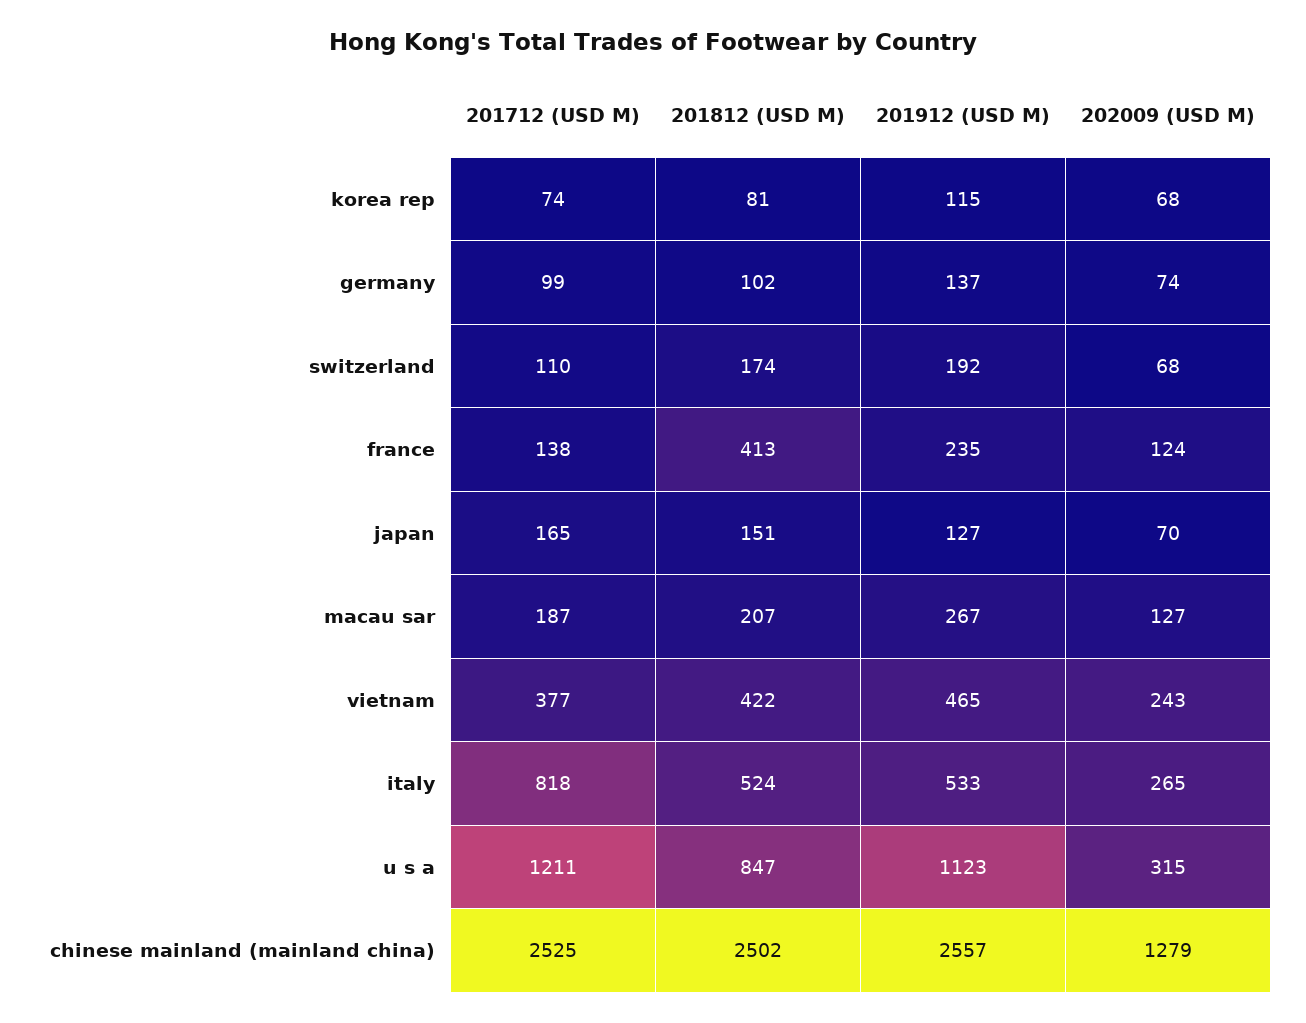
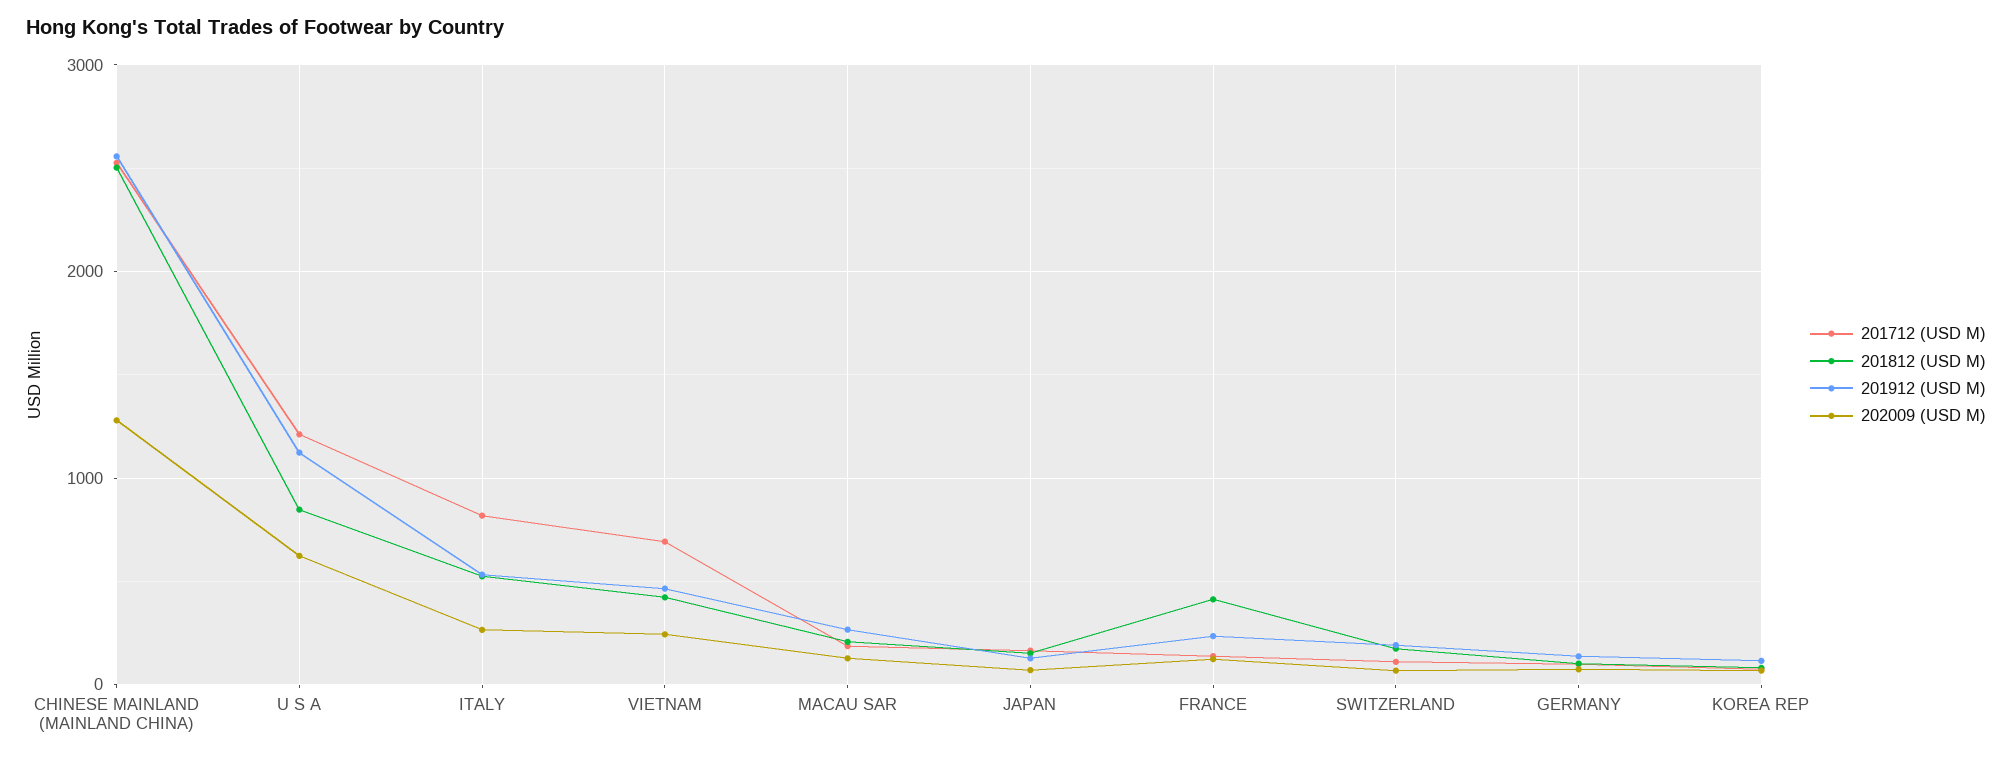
  {
    "201712 (USD M)": {
      "korea rep": 74,
      "germany": 99,
      "switzerland": 110,
      "france": 138,
      "japan": 165,
      "macau sar": 187,
-     "vietnam": 377,
+     "vietnam": 700,
      "italy": 818,
      "u s a": 1211,
      "chinese mainland (mainland china)": 2525
    },
    "201812 (USD M)": {
      "korea rep": 81,
      "germany": 102,
      "switzerland": 174,
      "france": 413,
      "japan": 151,
      "macau sar": 207,
      "vietnam": 422,
      "italy": 524,
      "u s a": 847,
      "chinese mainland (mainland china)": 2502
    },
    "201912 (USD M)": {
      "korea rep": 115,
      "germany": 137,
      "switzerland": 192,
      "france": 235,
      "japan": 127,
      "macau sar": 267,
      "vietnam": 465,
      "italy": 533,
      "u s a": 1123,
      "chinese mainland (mainland china)": 2557
    },
    "202009 (USD M)": {
      "korea rep": 68,
      "germany": 74,
      "switzerland": 68,
      "france": 124,
      "japan": 70,
      "macau sar": 127,
      "vietnam": 243,
      "italy": 265,
-     "u s a": 315,
+     "u s a": 600,
      "chinese mainland (mainland china)": 1279
    }
  }

